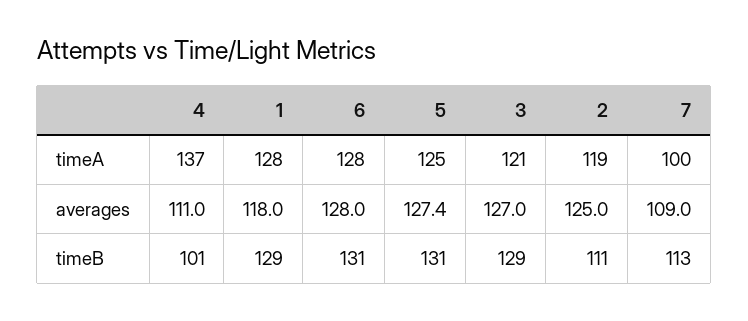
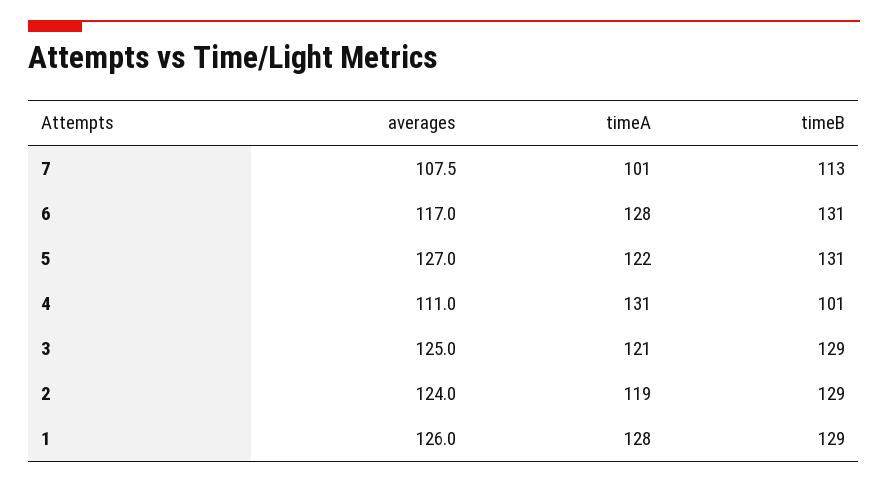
  {
    "4": {
-     "timeA": 137,
+     "timeA": 131,
      "averages": 111,
      "timeB": 101
    },
    "1": {
      "timeA": 128,
-     "averages": 118,
+     "averages": 126,
      "timeB": 129
    },
    "6": {
      "timeA": 128,
-     "averages": 128,
+     "averages": 117,
      "timeB": 131
    },
    "5": {
-     "timeA": 125,
+     "timeA": 122,
-     "averages": 127.4,
+     "averages": 127,
      "timeB": 131
    },
    "3": {
      "timeA": 121,
-     "averages": 127,
+     "averages": 125,
      "timeB": 129
    },
    "2": {
      "timeA": 119,
-     "averages": 125,
+     "averages": 124,
-     "timeB": 111
+     "timeB": 129
    },
    "7": {
-     "timeA": 100,
+     "timeA": 101,
-     "averages": 109,
+     "averages": 107.5,
      "timeB": 113
    }
  }

